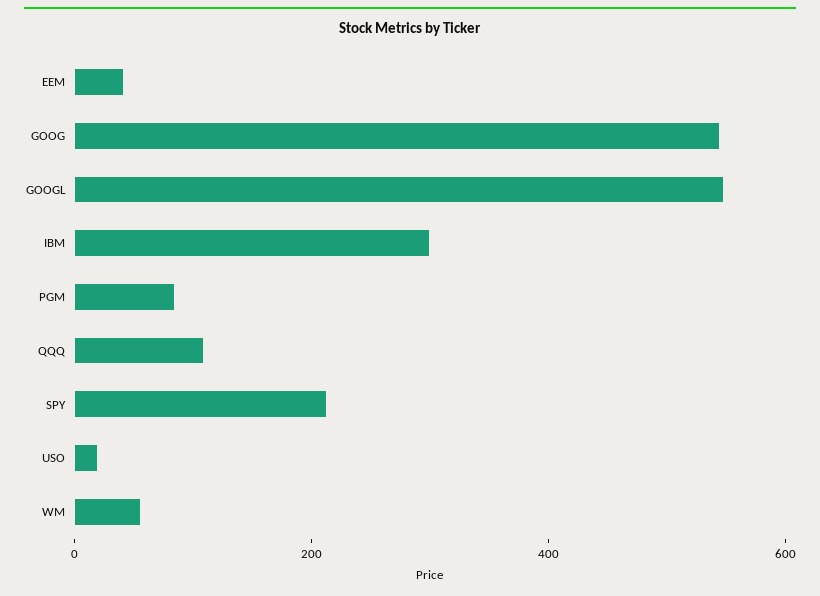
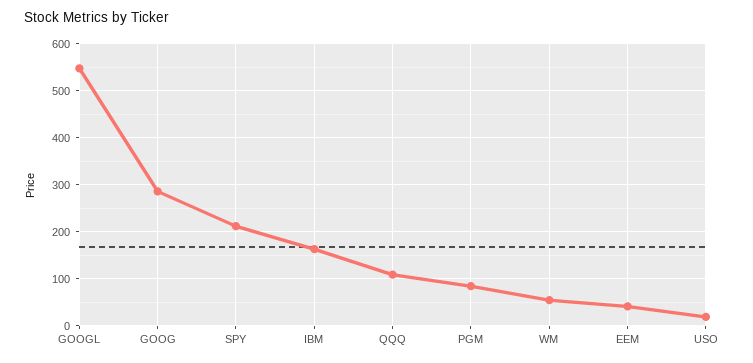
  {
    "EEM": 40,
-   "GOOG": 550,
+   "GOOG": 280,
    "GOOGL": 540,
-   "IBM": 300,
+   "IBM": 160,
    "PGM": 80,
    "QQQ": 100,
    "SPY": 220,
    "USO": 20,
    "WM": 60
  }

